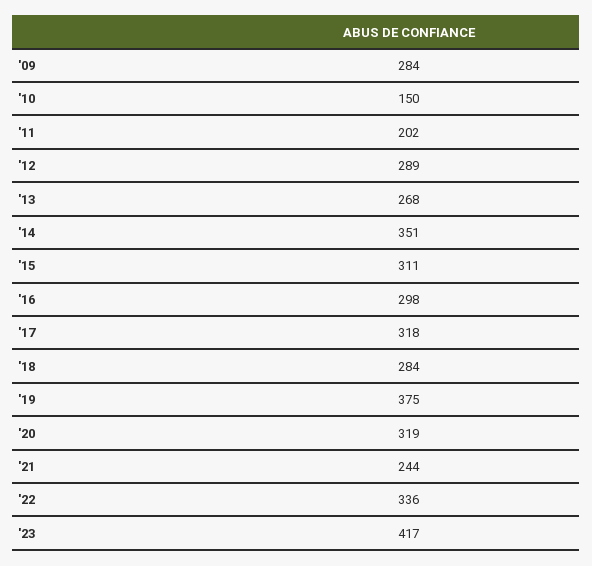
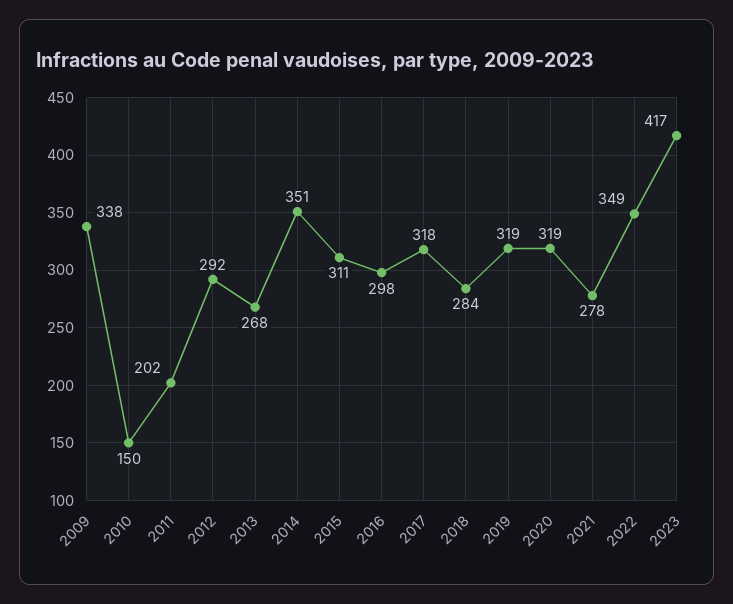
  {
-   "'09": 284,
+   "'09": 338,
    "'10": 150,
    "'11": 202,
-   "'12": 289,
+   "'12": 292,
    "'13": 268,
    "'14": 351,
    "'15": 311,
    "'16": 298,
    "'17": 318,
    "'18": 284,
-   "'19": 375,
+   "'19": 319,
    "'20": 319,
-   "'21": 244,
+   "'21": 278,
-   "'22": 336,
+   "'22": 349,
    "'23": 417
  }

